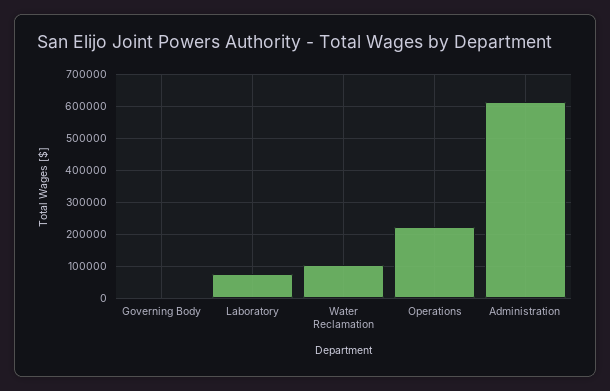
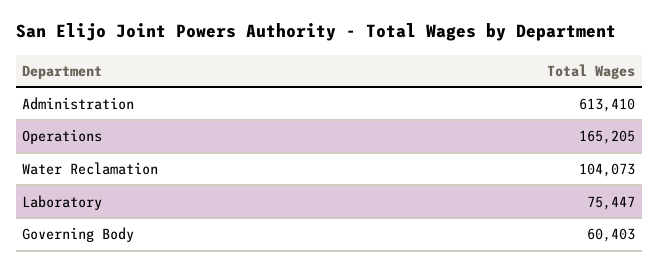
  {
-   "Governing Body": 0,
+   "Governing Body": 60403,
    "Laboratory": 75447,
    "Water Reclamation": 104073,
-   "Operations": 220000,
+   "Operations": 165205,
    "Administration": 613410
  }

